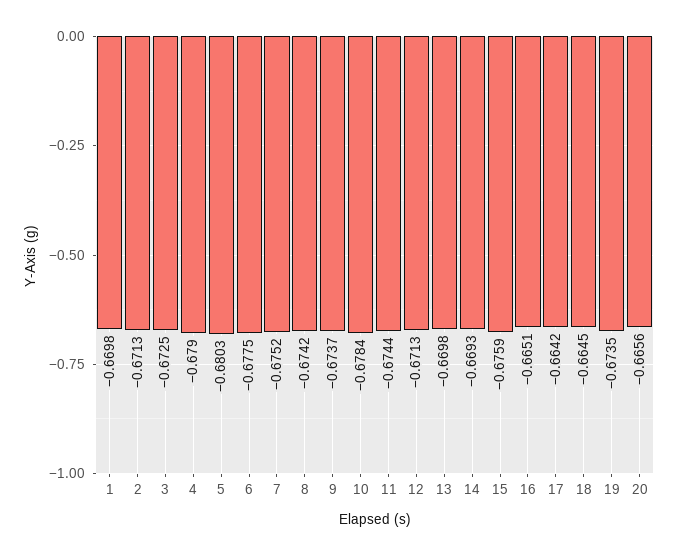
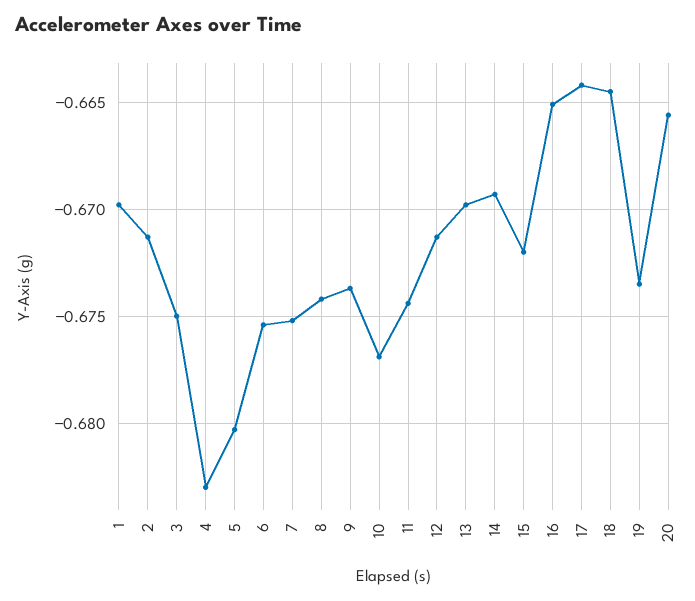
  {
    "1": -0.6698,
    "2": -0.6713,
-   "3": -0.6725,
+   "3": -0.675,
-   "4": -0.679,
+   "4": -0.683,
    "5": -0.6803,
-   "6": -0.6775,
+   "6": -0.6755,
    "7": -0.6752,
    "8": -0.6742,
    "9": -0.6737,
-   "10": -0.6784,
+   "10": -0.677,
    "11": -0.6744,
    "12": -0.6713,
    "13": -0.6698,
    "14": -0.6693,
-   "15": -0.6759,
+   "15": -0.672,
    "16": -0.6651,
    "17": -0.6642,
    "18": -0.6645,
    "19": -0.6735,
    "20": -0.6656
  }

